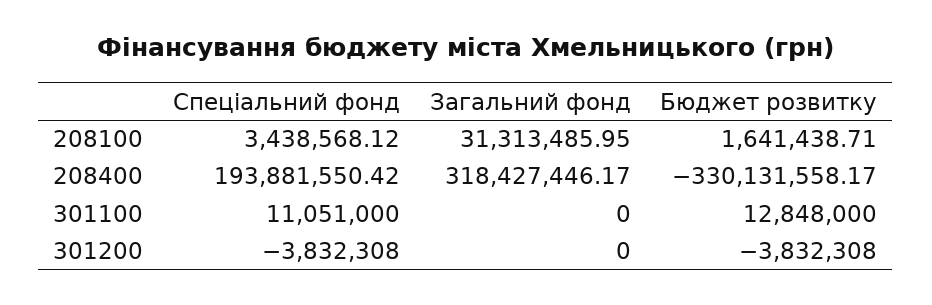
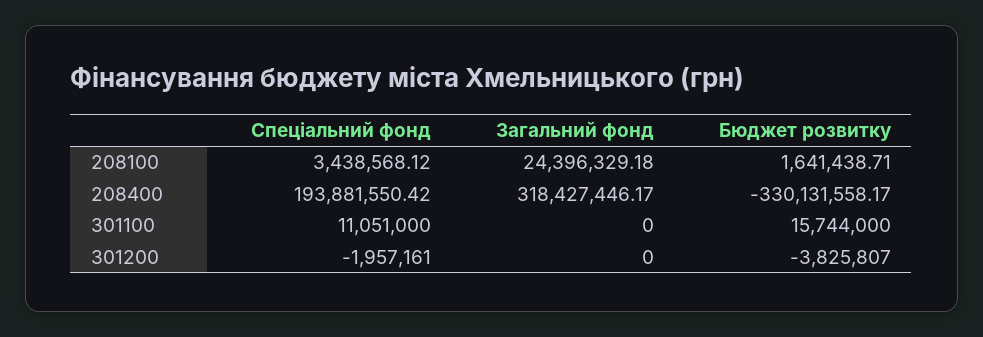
  {
    "Спеціальний фонд": {
      "208100": 3438568.12,
      "208400": 193881550.42,
      "301100": 11051000,
-     "301200": -3832308
+     "301200": -1957161
    },
    "Загальний фонд": {
-     "208100": 31313485.95,
+     "208100": 24396329.18,
      "208400": 318427446.17,
      "301100": 0,
      "301200": 0
    },
    "Бюджет розвитку": {
      "208100": 1641438.71,
      "208400": -330131558.17,
-     "301100": 12848000,
+     "301100": 15744000,
-     "301200": -3832308
+     "301200": -3825807
    }
  }

